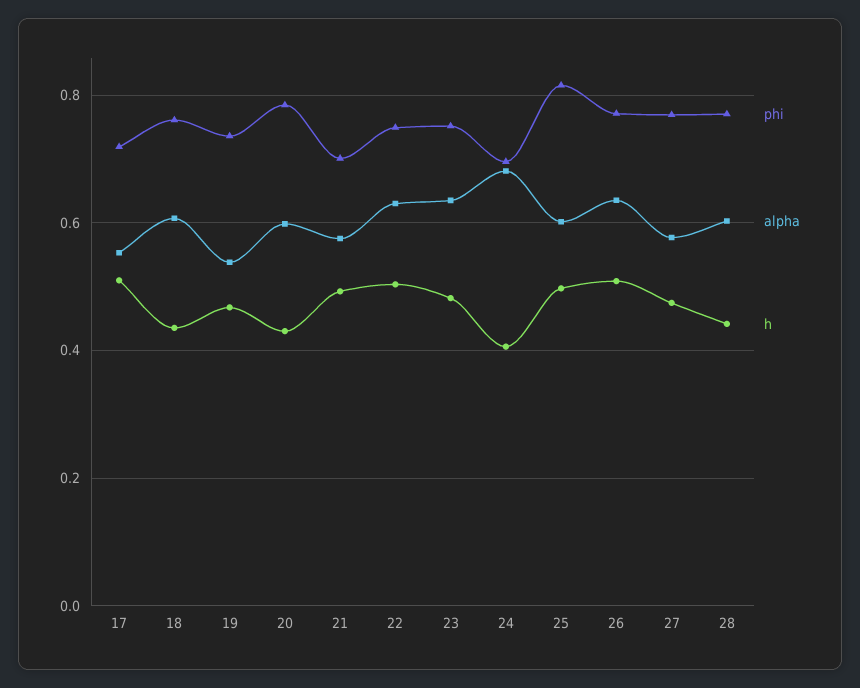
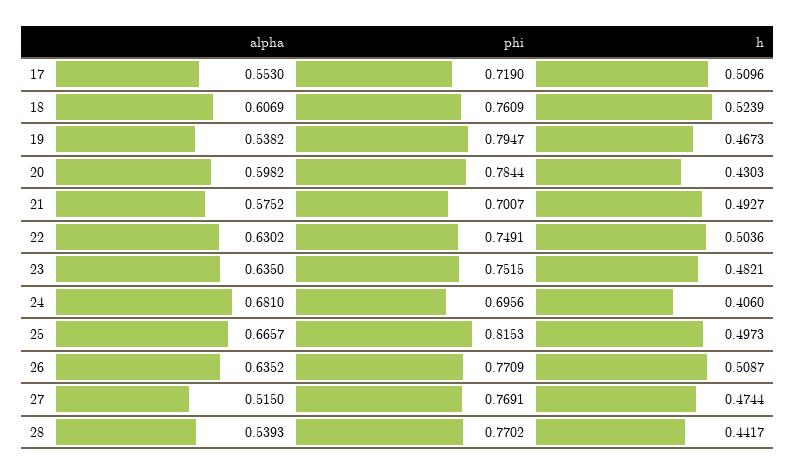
  {
    "phi": {
      "17": 0.719,
      "18": 0.7609,
-     "19": 0.74,
+     "19": 0.7947,
      "20": 0.7844,
      "21": 0.7007,
      "22": 0.7491,
      "23": 0.7515,
      "24": 0.6956,
      "25": 0.8153,
      "26": 0.7709,
      "27": 0.7691,
      "28": 0.7702
    },
    "alpha": {
      "17": 0.553,
      "18": 0.6069,
      "19": 0.5382,
      "20": 0.5982,
      "21": 0.5752,
      "22": 0.6302,
      "23": 0.635,
      "24": 0.681,
-     "25": 0.6,
+     "25": 0.6657,
      "26": 0.6352,
-     "27": 0.58,
+     "27": 0.515,
-     "28": 0.6
+     "28": 0.5393
    },
    "h": {
      "17": 0.5096,
-     "18": 0.44,
+     "18": 0.5239,
      "19": 0.4673,
      "20": 0.4303,
      "21": 0.4927,
      "22": 0.5036,
      "23": 0.4821,
      "24": 0.406,
      "25": 0.4973,
      "26": 0.5087,
      "27": 0.4744,
      "28": 0.4417
    }
  }

